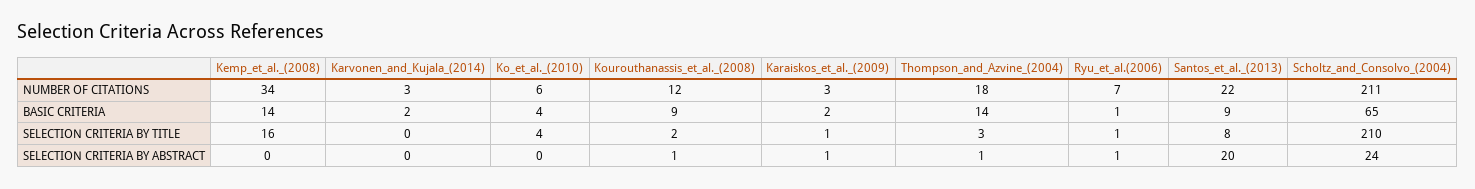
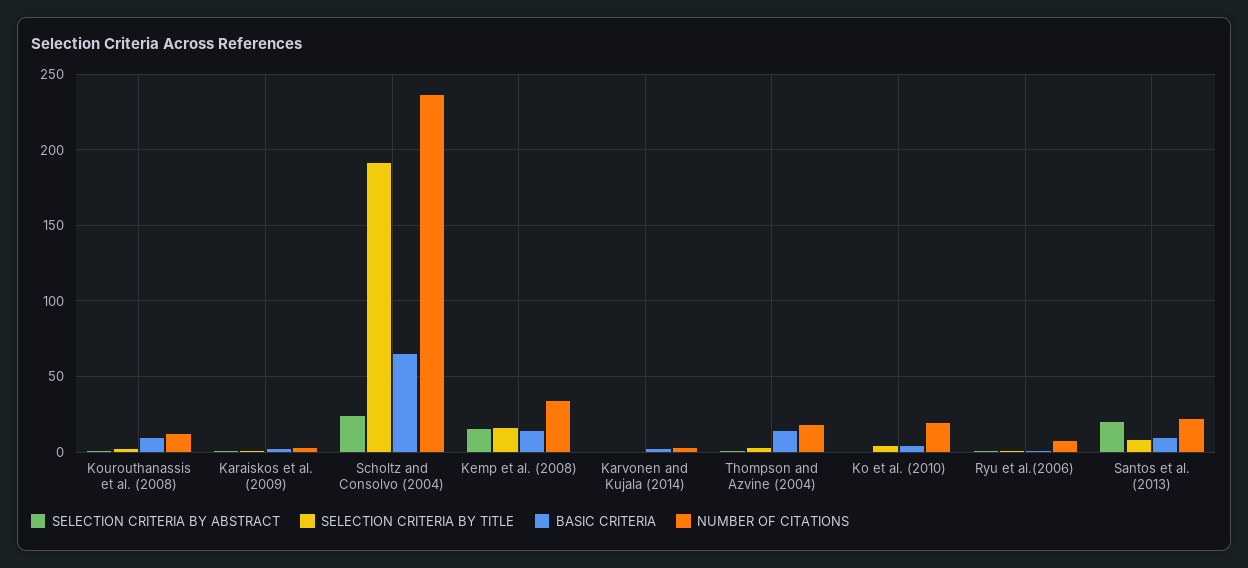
  {
    "NUMBER OF CITATIONS": {
      "Kemp_et_al._(2008)": 34,
      "Karvonen_and_Kujala_(2014)": 3,
-     "Ko_et_al._(2010)": 6,
+     "Ko_et_al._(2010)": 20,
      "Kourouthanassis_et_al._(2008)": 12,
      "Karaiskos_et_al._(2009)": 3,
      "Thompson_and_Azvine_(2004)": 18,
      "Ryu_et_al.(2006)": 7,
      "Santos_et_al._(2013)": 22,
-     "Scholtz_and_Consolvo_(2004)": 211
+     "Scholtz_and_Consolvo_(2004)": 235
    },
    "BASIC CRITERIA": {
      "Kemp_et_al._(2008)": 14,
      "Karvonen_and_Kujala_(2014)": 2,
      "Ko_et_al._(2010)": 4,
      "Kourouthanassis_et_al._(2008)": 9,
      "Karaiskos_et_al._(2009)": 2,
      "Thompson_and_Azvine_(2004)": 14,
      "Ryu_et_al.(2006)": 1,
      "Santos_et_al._(2013)": 9,
      "Scholtz_and_Consolvo_(2004)": 65
    },
    "SELECTION CRITERIA BY TITLE": {
      "Kemp_et_al._(2008)": 16,
      "Karvonen_and_Kujala_(2014)": 0,
      "Ko_et_al._(2010)": 4,
      "Kourouthanassis_et_al._(2008)": 2,
      "Karaiskos_et_al._(2009)": 1,
      "Thompson_and_Azvine_(2004)": 3,
      "Ryu_et_al.(2006)": 1,
      "Santos_et_al._(2013)": 8,
-     "Scholtz_and_Consolvo_(2004)": 210
+     "Scholtz_and_Consolvo_(2004)": 190
    },
    "SELECTION CRITERIA BY ABSTRACT": {
-     "Kemp_et_al._(2008)": 0,
+     "Kemp_et_al._(2008)": 15,
      "Karvonen_and_Kujala_(2014)": 0,
      "Ko_et_al._(2010)": 0,
      "Kourouthanassis_et_al._(2008)": 1,
      "Karaiskos_et_al._(2009)": 1,
      "Thompson_and_Azvine_(2004)": 1,
      "Ryu_et_al.(2006)": 1,
      "Santos_et_al._(2013)": 20,
      "Scholtz_and_Consolvo_(2004)": 24
    }
  }

